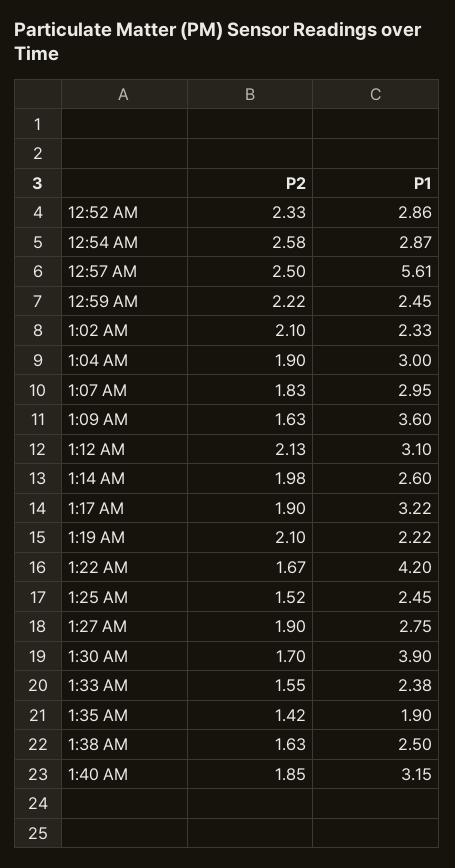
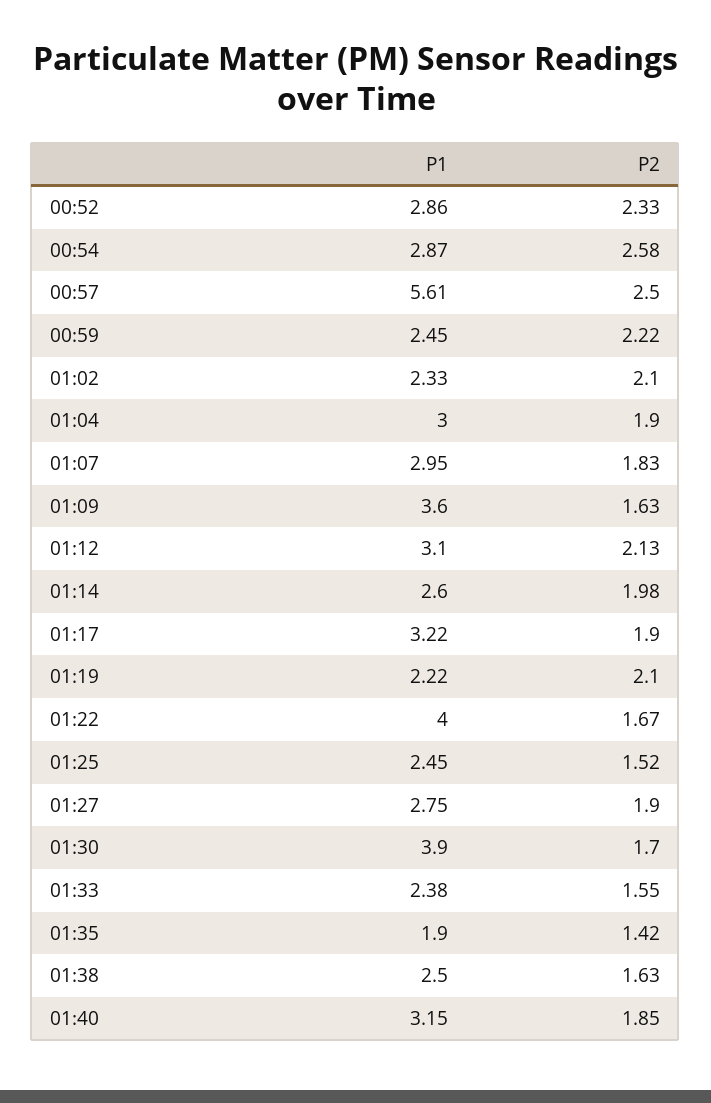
  {
    "P2": {
      "12:52 AM": 2.33,
      "12:54 AM": 2.58,
      "12:57 AM": 2.5,
      "12:59 AM": 2.22,
      "1:02 AM": 2.1,
      "1:04 AM": 1.9,
      "1:07 AM": 1.83,
      "1:09 AM": 1.63,
      "1:12 AM": 2.13,
      "1:14 AM": 1.98,
      "1:17 AM": 1.9,
      "1:19 AM": 2.1,
      "1:22 AM": 1.67,
      "1:25 AM": 1.52,
      "1:27 AM": 1.9,
      "1:30 AM": 1.7,
      "1:33 AM": 1.55,
      "1:35 AM": 1.42,
      "1:38 AM": 1.63,
      "1:40 AM": 1.85
    },
    "P1": {
      "12:52 AM": 2.86,
      "12:54 AM": 2.87,
      "12:57 AM": 5.61,
      "12:59 AM": 2.45,
      "1:02 AM": 2.33,
      "1:04 AM": 3,
      "1:07 AM": 2.95,
      "1:09 AM": 3.6,
      "1:12 AM": 3.1,
      "1:14 AM": 2.6,
      "1:17 AM": 3.22,
      "1:19 AM": 2.22,
-     "1:22 AM": 4.2,
+     "1:22 AM": 4,
      "1:25 AM": 2.45,
      "1:27 AM": 2.75,
      "1:30 AM": 3.9,
      "1:33 AM": 2.38,
      "1:35 AM": 1.9,
      "1:38 AM": 2.5,
      "1:40 AM": 3.15
    }
  }

